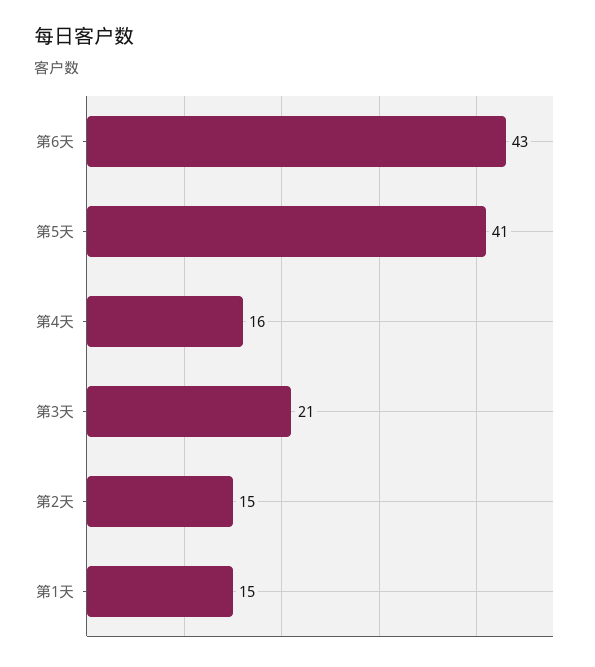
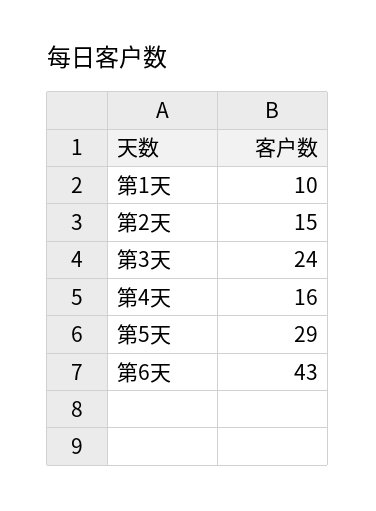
  {
    "第6天": 43,
-   "第5天": 41,
+   "第5天": 29,
    "第4天": 16,
-   "第3天": 21,
+   "第3天": 24,
    "第2天": 15,
-   "第1天": 15
+   "第1天": 10
  }

